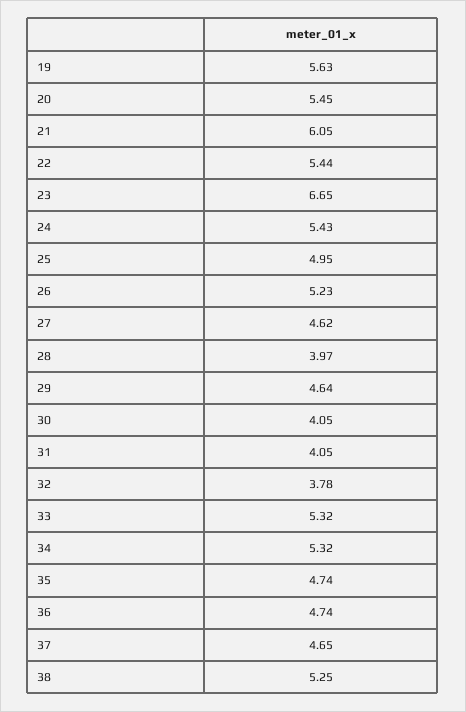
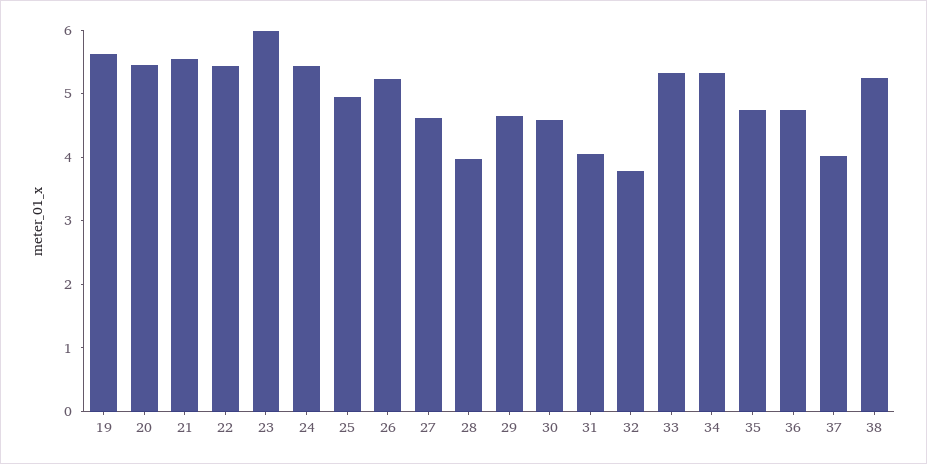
  {
    "19": 5.63,
    "20": 5.45,
-   "21": 6.05,
+   "21": 5.6,
    "22": 5.44,
-   "23": 6.65,
+   "23": 6,
    "24": 5.43,
    "25": 4.95,
    "26": 5.23,
    "27": 4.62,
    "28": 3.97,
    "29": 4.64,
-   "30": 4.05,
+   "30": 4.6,
    "31": 4.05,
    "32": 3.78,
    "33": 5.32,
    "34": 5.32,
    "35": 4.74,
    "36": 4.74,
-   "37": 4.65,
+   "37": 4,
    "38": 5.25
  }

